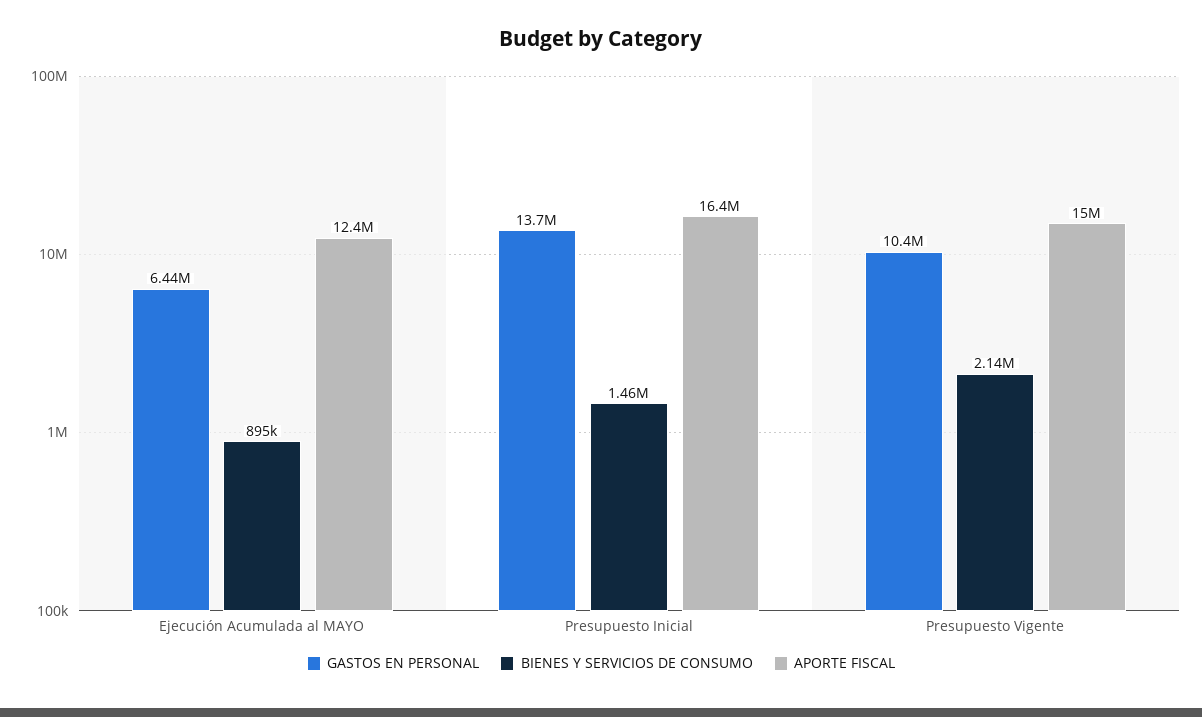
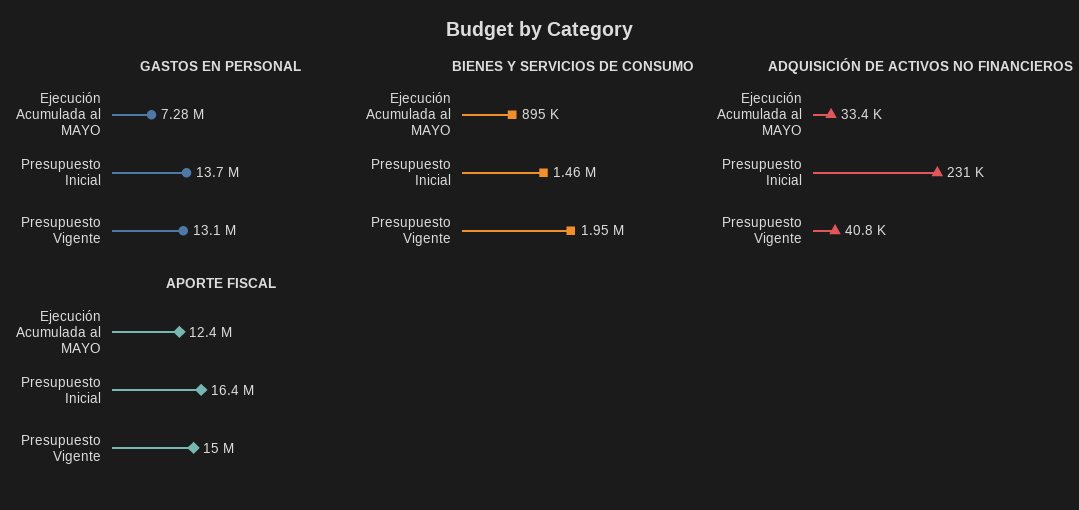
  {
    "GASTOS EN PERSONAL": {
-     "Ejecución Acumulada al MAYO": 6440000,
+     "Ejecución Acumulada al MAYO": 7280000,
      "Presupuesto Inicial": 13700000,
-     "Presupuesto Vigente": 10400000
+     "Presupuesto Vigente": 13100000
    },
    "BIENES Y SERVICIOS DE CONSUMO": {
      "Ejecución Acumulada al MAYO": 895000,
      "Presupuesto Inicial": 1460000,
-     "Presupuesto Vigente": 2140000
+     "Presupuesto Vigente": 1950000
    },
    "APORTE FISCAL": {
      "Ejecución Acumulada al MAYO": 12400000,
      "Presupuesto Inicial": 16400000,
      "Presupuesto Vigente": 15000000
-   }
+   },
+   "ADQUISICIÓN DE ACTIVOS NO FINANCIEROS": {
+     "Ejecución Acumulada al MAYO": 33400,
+     "Presupuesto Inicial": 231000,
+     "Presupuesto Vigente": 40800
+   }
  }

